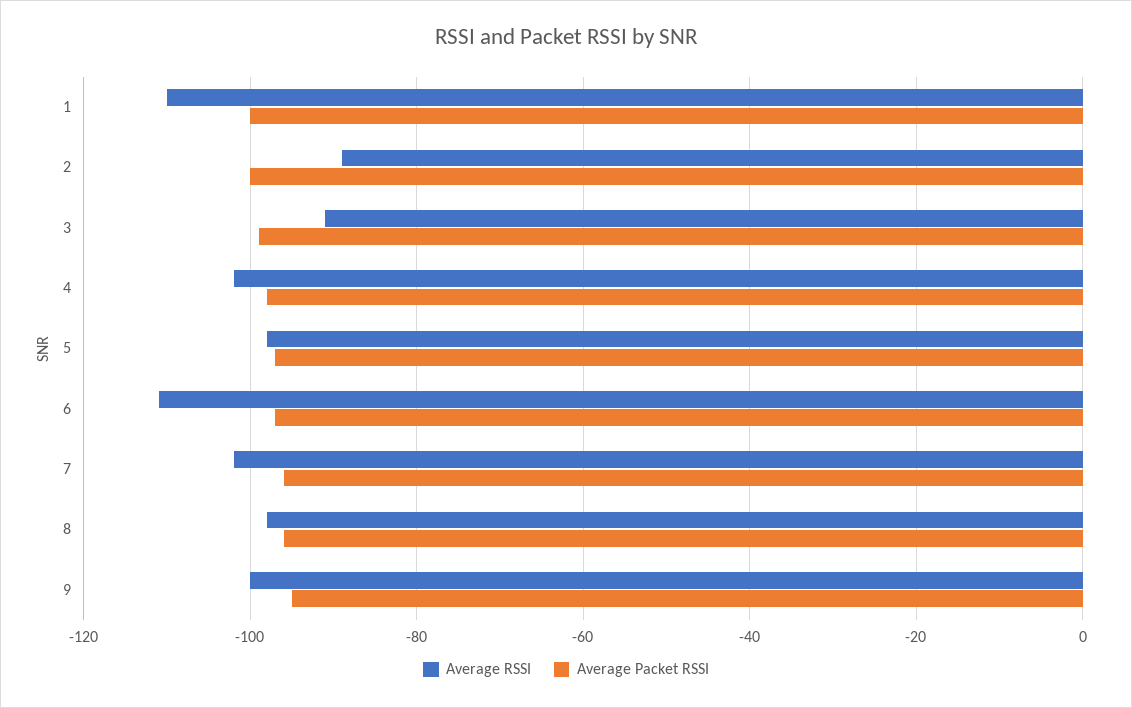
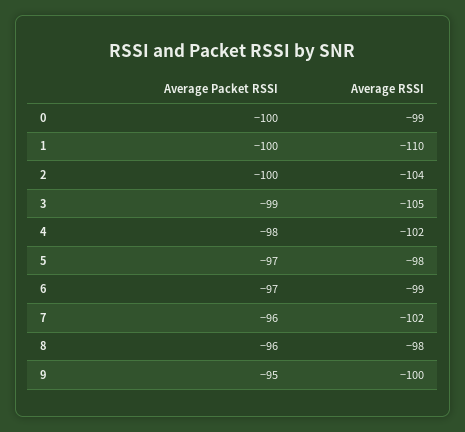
  {
    "Average RSSI": {
      "1": -110,
-     "2": -90,
+     "2": -104,
-     "3": -90,
+     "3": -105,
      "4": -102,
      "5": -98,
-     "6": -110,
+     "6": -99,
      "7": -102,
      "8": -98,
-     "9": -100
+     "9": -100,
+     "0": -99
    },
    "Average Packet RSSI": {
      "1": -100,
      "2": -100,
      "3": -99,
      "4": -98,
      "5": -97,
      "6": -97,
      "7": -96,
      "8": -96,
-     "9": -95
+     "9": -95,
+     "0": -100
    }
  }

